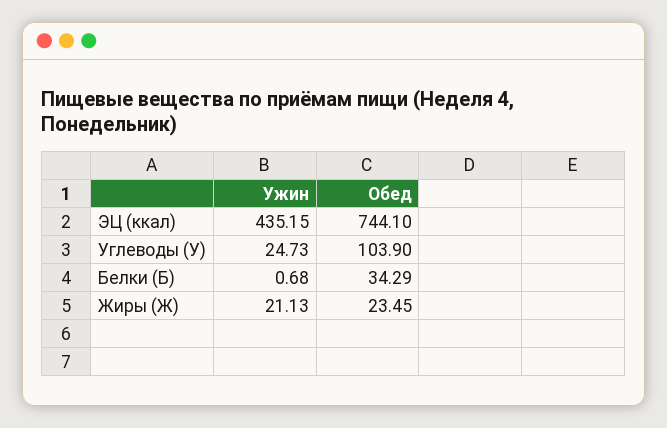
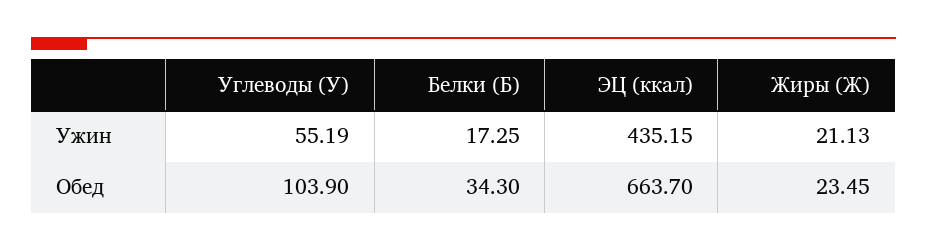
  {
    "Ужин": {
      "ЭЦ (ккал)": 435.15,
-     "Углеводы (У)": 24.73,
+     "Углеводы (У)": 55.19,
-     "Белки (Б)": 0.68,
+     "Белки (Б)": 17.25,
      "Жиры (Ж)": 21.13
    },
    "Обед": {
-     "ЭЦ (ккал)": 744.1,
+     "ЭЦ (ккал)": 663.7,
      "Углеводы (У)": 103.9,
-     "Белки (Б)": 34.29,
+     "Белки (Б)": 34.3,
      "Жиры (Ж)": 23.45
    }
  }

